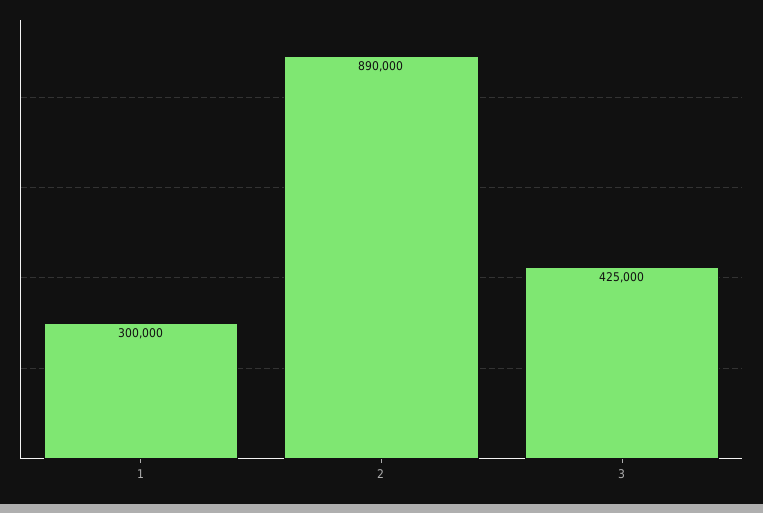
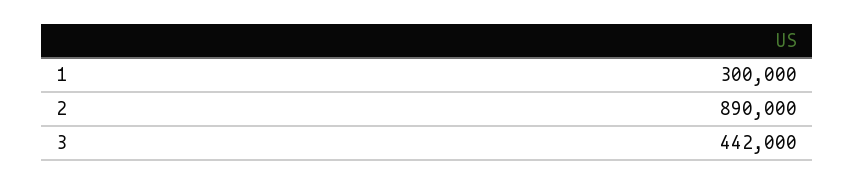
  {
    "1": 300000,
    "2": 890000,
-   "3": 425000
+   "3": 442000
  }

